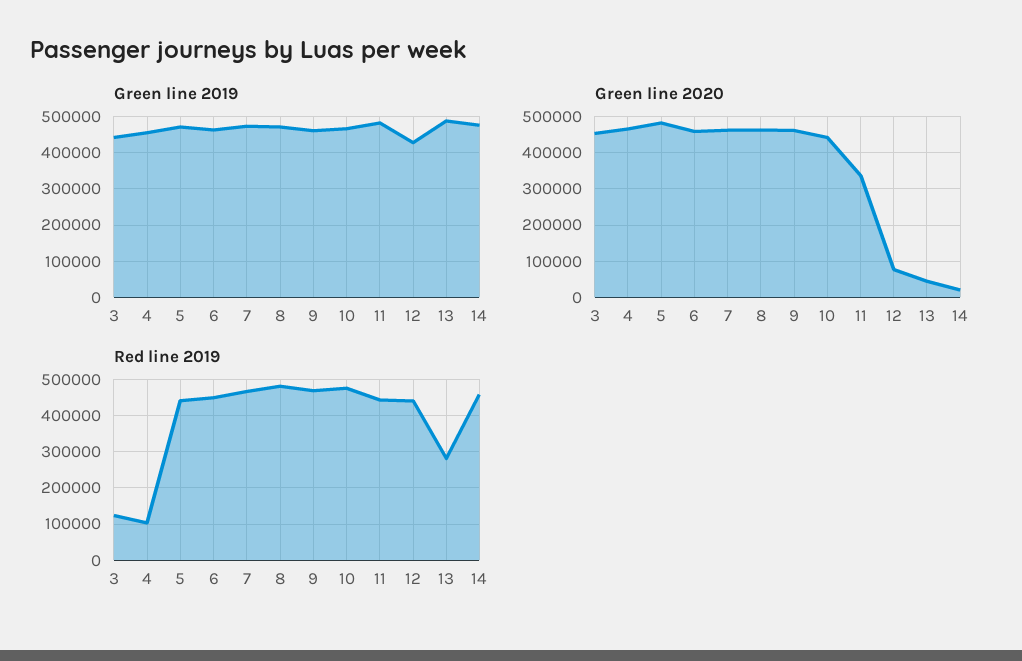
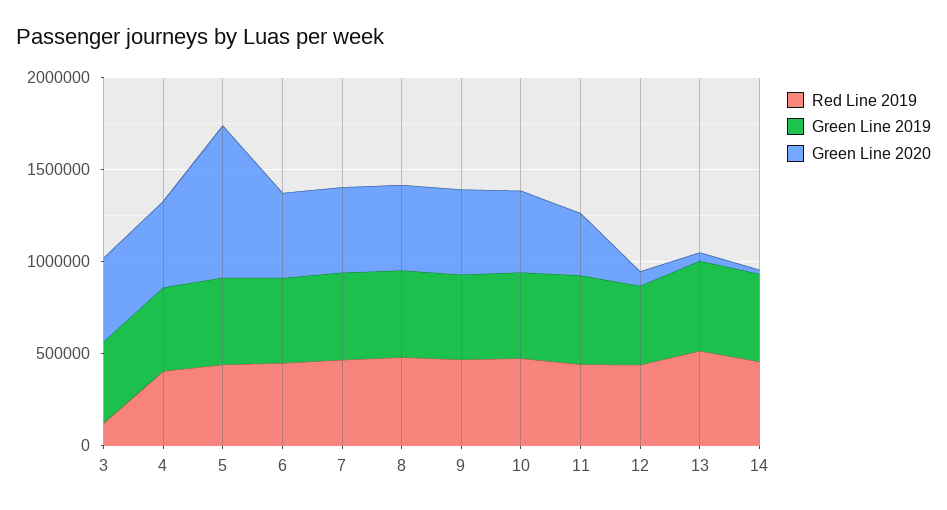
  {
    "Green line 2019": {
      "3": 440000,
      "4": 460000,
      "5": 480000,
      "6": 460000,
      "7": 480000,
      "8": 480000,
      "9": 460000,
      "10": 460000,
      "11": 480000,
      "12": 420000,
      "13": 480000,
      "14": 480000
    },
    "Green line 2020": {
      "3": 460000,
      "4": 460000,
-     "5": 480000,
+     "5": 800000,
      "6": 460000,
      "7": 460000,
      "8": 460000,
      "9": 460000,
      "10": 440000,
      "11": 340000,
      "12": 80000,
      "13": 40000,
      "14": 20000
    },
    "Red line 2019": {
      "3": 120000,
-     "4": 100000,
+     "4": 400000,
      "5": 440000,
      "6": 440000,
      "7": 460000,
      "8": 480000,
      "9": 460000,
      "10": 480000,
      "11": 440000,
      "12": 440000,
-     "13": 280000,
+     "13": 500000,
      "14": 460000
    }
  }

